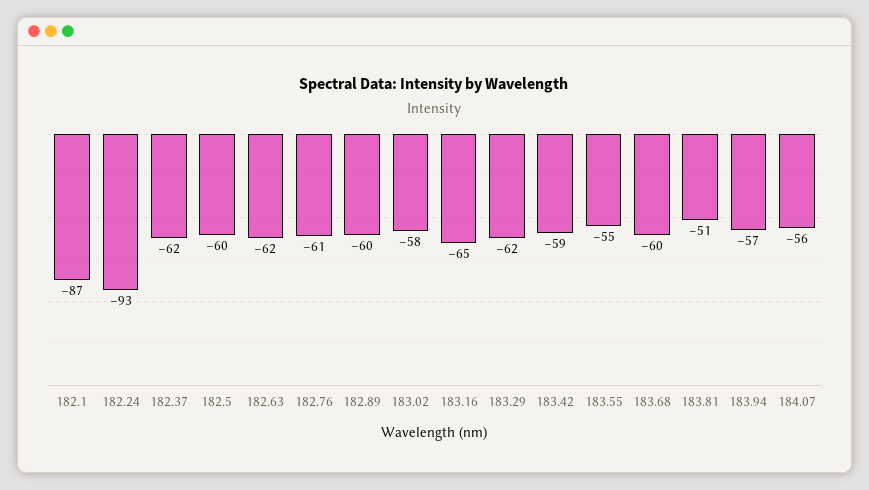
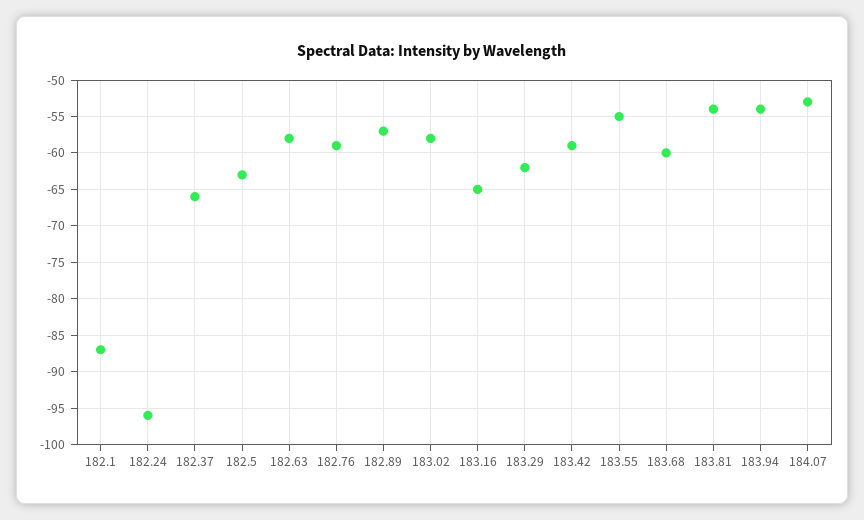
  {
    "182.1": -87,
-   "182.24": -93,
+   "182.24": -96,
-   "182.37": -62,
+   "182.37": -66,
-   "182.5": -60,
+   "182.5": -63,
-   "182.63": -62,
+   "182.63": -58,
-   "182.76": -61,
+   "182.76": -59,
-   "182.89": -60,
+   "182.89": -57,
    "183.02": -58,
    "183.16": -65,
    "183.29": -62,
    "183.42": -59,
    "183.55": -55,
    "183.68": -60,
-   "183.81": -51,
+   "183.81": -54,
-   "183.94": -57,
+   "183.94": -54,
-   "184.07": -56
+   "184.07": -53
  }

